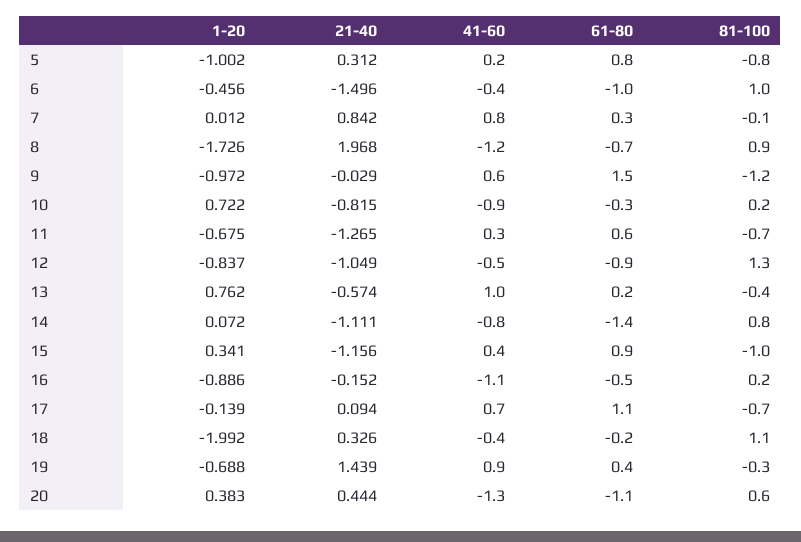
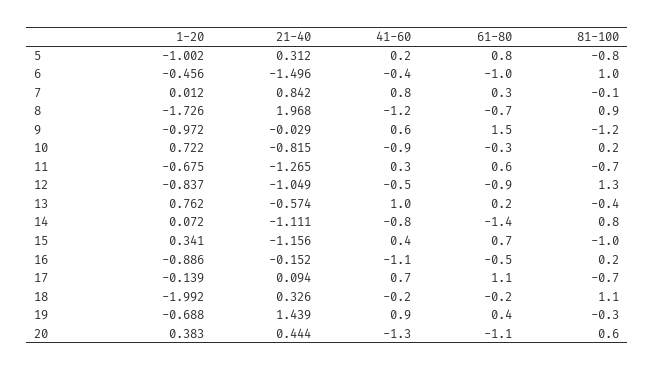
  {
    "1-20": {
      "5": -1.002,
      "6": -0.456,
      "7": 0.012,
      "8": -1.726,
      "9": -0.972,
      "10": 0.722,
      "11": -0.675,
      "12": -0.837,
      "13": 0.762,
      "14": 0.072,
      "15": 0.341,
      "16": -0.886,
      "17": -0.139,
      "18": -1.992,
      "19": -0.688,
      "20": 0.383
    },
    "21-40": {
      "5": 0.312,
      "6": -1.496,
      "7": 0.842,
      "8": 1.968,
      "9": -0.029,
      "10": -0.815,
      "11": -1.265,
      "12": -1.049,
      "13": -0.574,
      "14": -1.111,
      "15": -1.156,
      "16": -0.152,
      "17": 0.094,
      "18": 0.326,
      "19": 1.439,
      "20": 0.444
    },
    "41-60": {
      "5": 0.2,
      "6": -0.4,
      "7": 0.8,
      "8": -1.2,
      "9": 0.6,
      "10": -0.9,
      "11": 0.3,
      "12": -0.5,
      "13": 1,
      "14": -0.8,
      "15": 0.4,
      "16": -1.1,
      "17": 0.7,
-     "18": -0.4,
+     "18": -0.2,
      "19": 0.9,
      "20": -1.3
    },
    "61-80": {
      "5": 0.8,
      "6": -1,
      "7": 0.3,
      "8": -0.7,
      "9": 1.5,
      "10": -0.3,
      "11": 0.6,
      "12": -0.9,
      "13": 0.2,
      "14": -1.4,
-     "15": 0.9,
+     "15": 0.7,
      "16": -0.5,
      "17": 1.1,
      "18": -0.2,
      "19": 0.4,
      "20": -1.1
    },
    "81-100": {
      "5": -0.8,
      "6": 1,
      "7": -0.1,
      "8": 0.9,
      "9": -1.2,
      "10": 0.2,
      "11": -0.7,
      "12": 1.3,
      "13": -0.4,
      "14": 0.8,
      "15": -1,
      "16": 0.2,
      "17": -0.7,
      "18": 1.1,
      "19": -0.3,
      "20": 0.6
    }
  }

